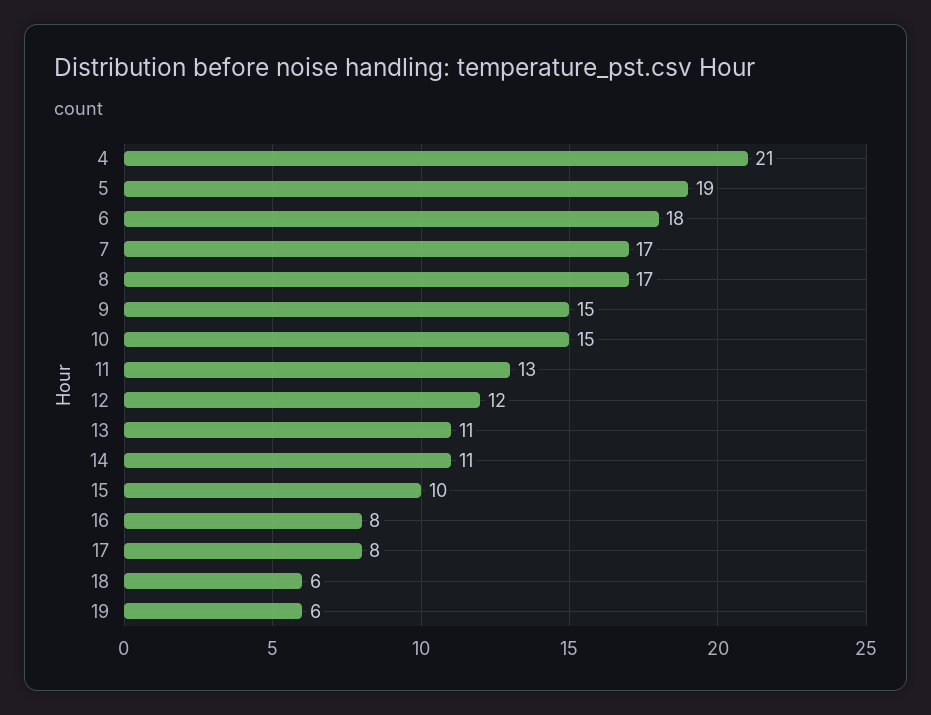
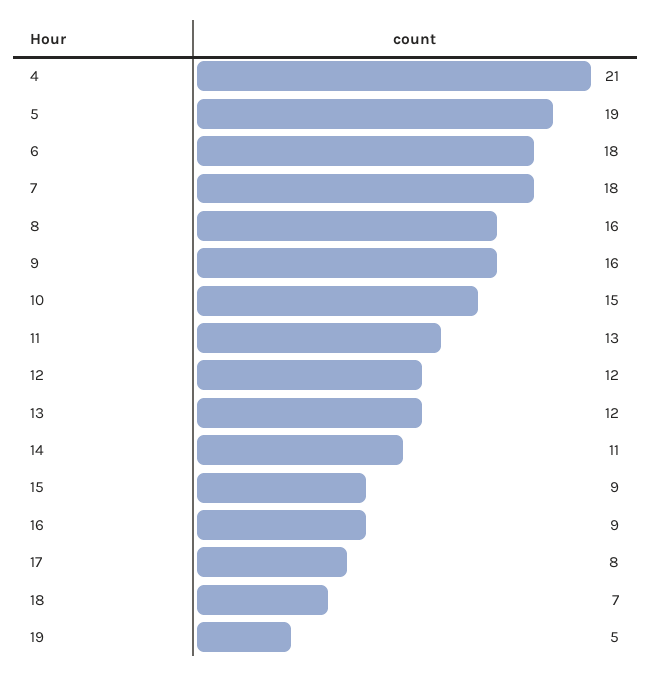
  {
    "4": 21,
    "5": 19,
    "6": 18,
-   "7": 17,
+   "7": 18,
-   "8": 17,
+   "8": 16,
-   "9": 15,
+   "9": 16,
    "10": 15,
    "11": 13,
    "12": 12,
-   "13": 11,
+   "13": 12,
    "14": 11,
-   "15": 10,
+   "15": 9,
-   "16": 8,
+   "16": 9,
    "17": 8,
-   "18": 6,
+   "18": 7,
-   "19": 6
+   "19": 5
  }

